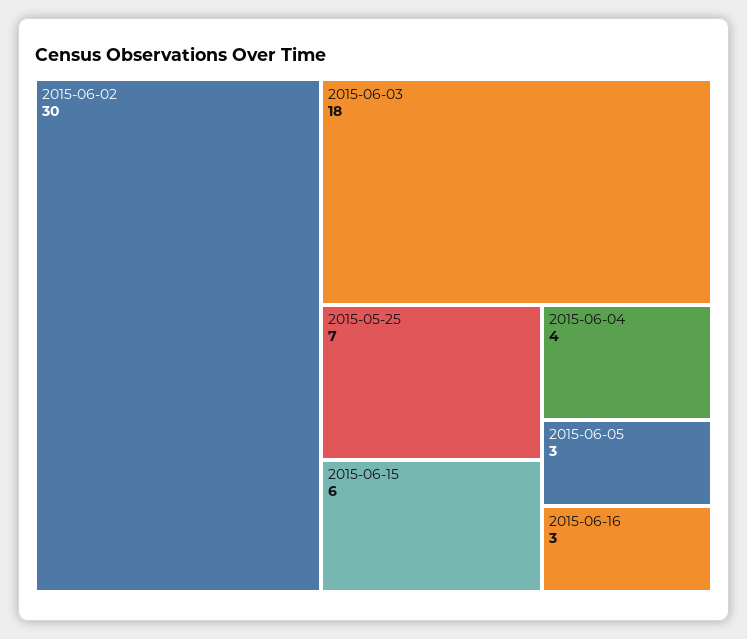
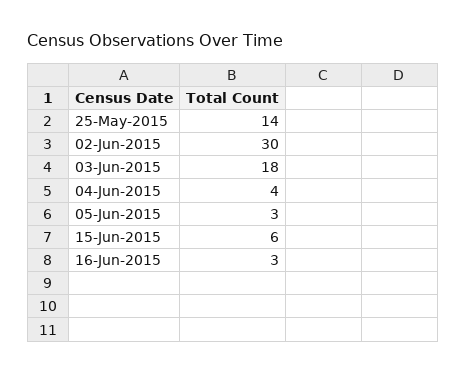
  {
    "2015-06-02": 30,
    "2015-06-03": 18,
-   "2015-05-25": 7,
+   "2015-05-25": 14,
    "2015-06-15": 6,
    "2015-06-04": 4,
    "2015-06-05": 3,
    "2015-06-16": 3
  }

